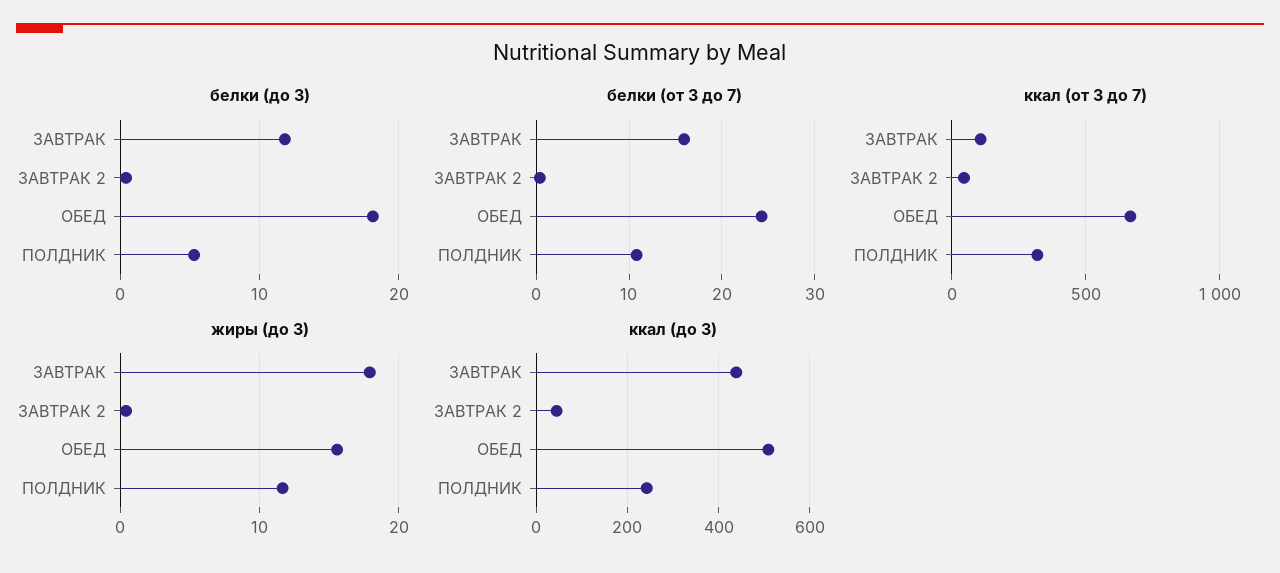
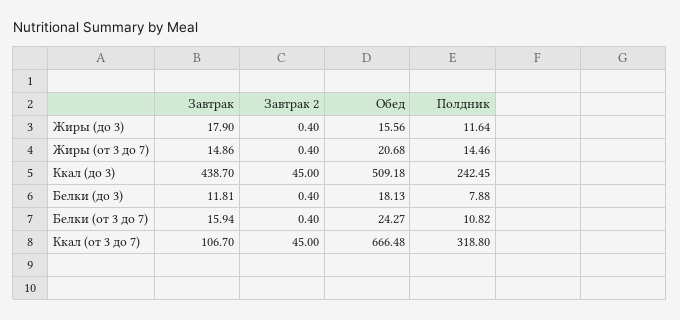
  {
    "белки (до 3)": {
      "ЗАВТРАК": 11.81,
      "ЗАВТРАК 2": 0.4,
      "ОБЕД": 18.13,
-     "ПОЛДНИК": 5
+     "ПОЛДНИК": 7.88
    },
    "белки (от 3 до 7)": {
      "ЗАВТРАК": 15.94,
      "ЗАВТРАК 2": 0.4,
      "ОБЕД": 24.27,
      "ПОЛДНИК": 10.82
    },
    "ккал (от 3 до 7)": {
      "ЗАВТРАК": 106.7,
      "ЗАВТРАК 2": 45,
      "ОБЕД": 666.48,
      "ПОЛДНИК": 318.8
    },
    "жиры (до 3)": {
      "ЗАВТРАК": 17.9,
      "ЗАВТРАК 2": 0.4,
      "ОБЕД": 15.56,
      "ПОЛДНИК": 11.64
    },
    "ккал (до 3)": {
      "ЗАВТРАК": 438.7,
      "ЗАВТРАК 2": 45,
      "ОБЕД": 509.18,
      "ПОЛДНИК": 242.45
-   }
+   },
+   "Жиры (от 3 до 7)": {
+     "ЗАВТРАК": 14.86,
+     "ЗАВТРАК 2": 0.4,
+     "ОБЕД": 20.68,
+     "ПОЛДНИК": 14.46
+   }
  }

